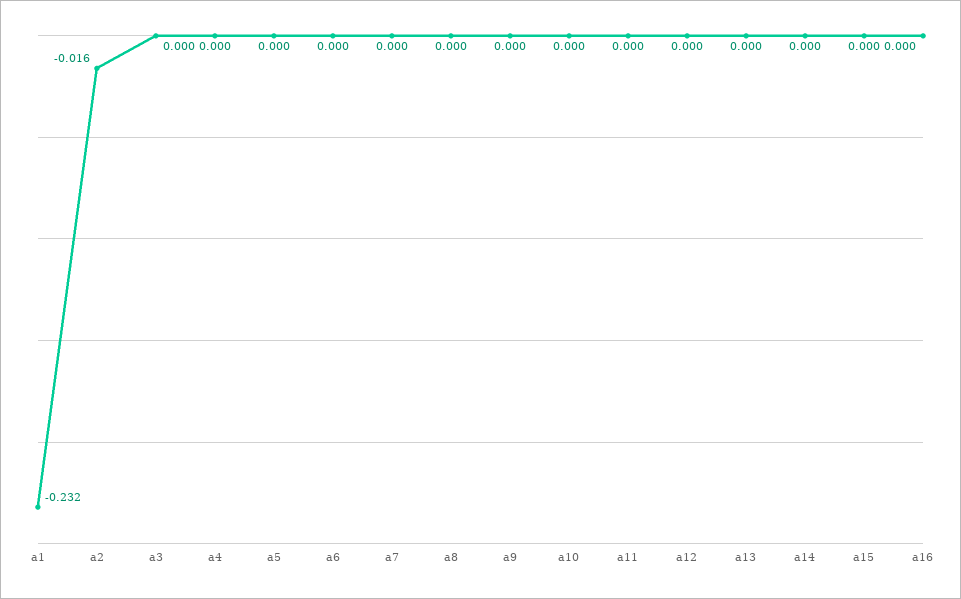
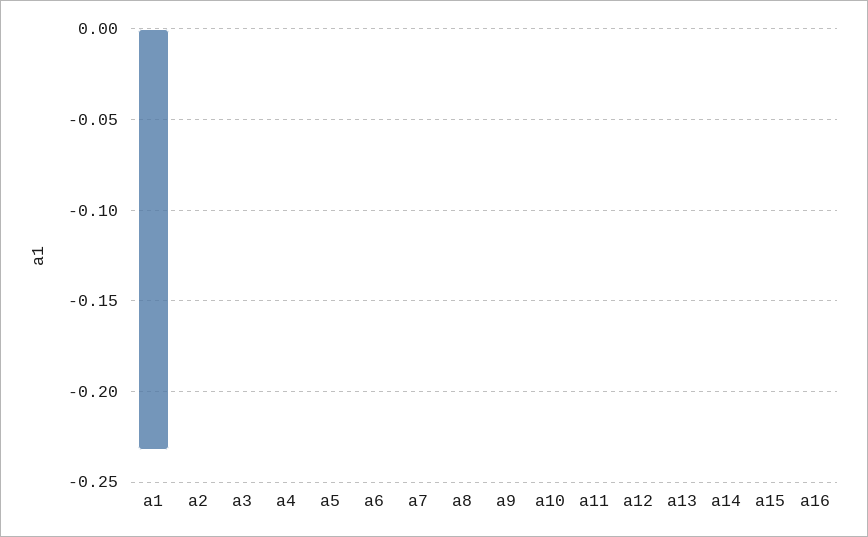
  {
    "a1": -0.232,
-   "a2": -0.016,
+   "a2": 0,
    "a3": 0,
    "a4": 0,
    "a5": 0,
    "a6": 0,
    "a7": 0,
    "a8": 0,
    "a9": 0,
    "a10": 0,
    "a11": 0,
    "a12": 0,
    "a13": 0,
    "a14": 0,
    "a15": 0,
    "a16": 0
  }

